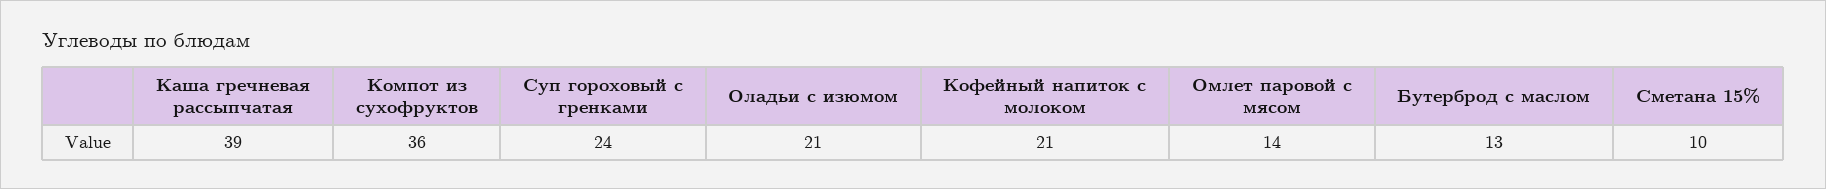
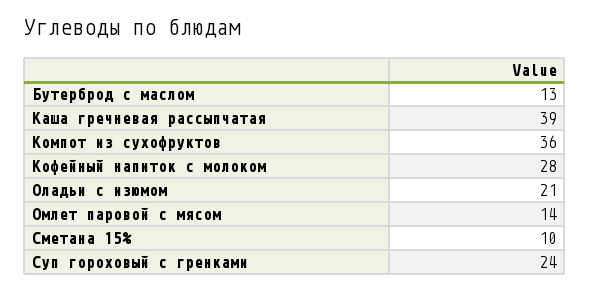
  {
    "Каша гречневая рассыпчатая": 39,
    "Компот из сухофруктов": 36,
    "Суп гороховый с гренками": 24,
    "Оладьи с изюмом": 21,
-   "Кофейный напиток с молоком": 21,
+   "Кофейный напиток с молоком": 28,
    "Омлет паровой с мясом": 14,
    "Бутерброд с маслом": 13,
    "Сметана 15%": 10
  }

